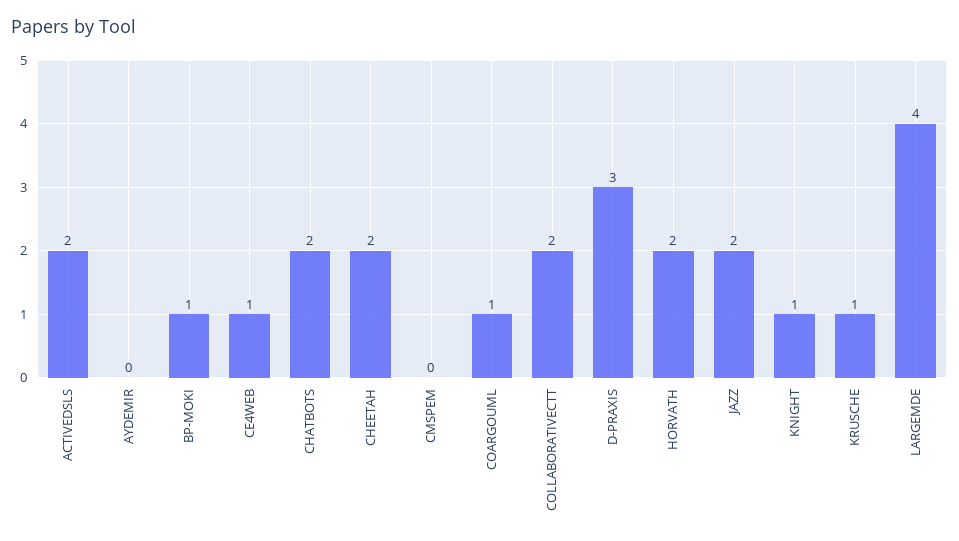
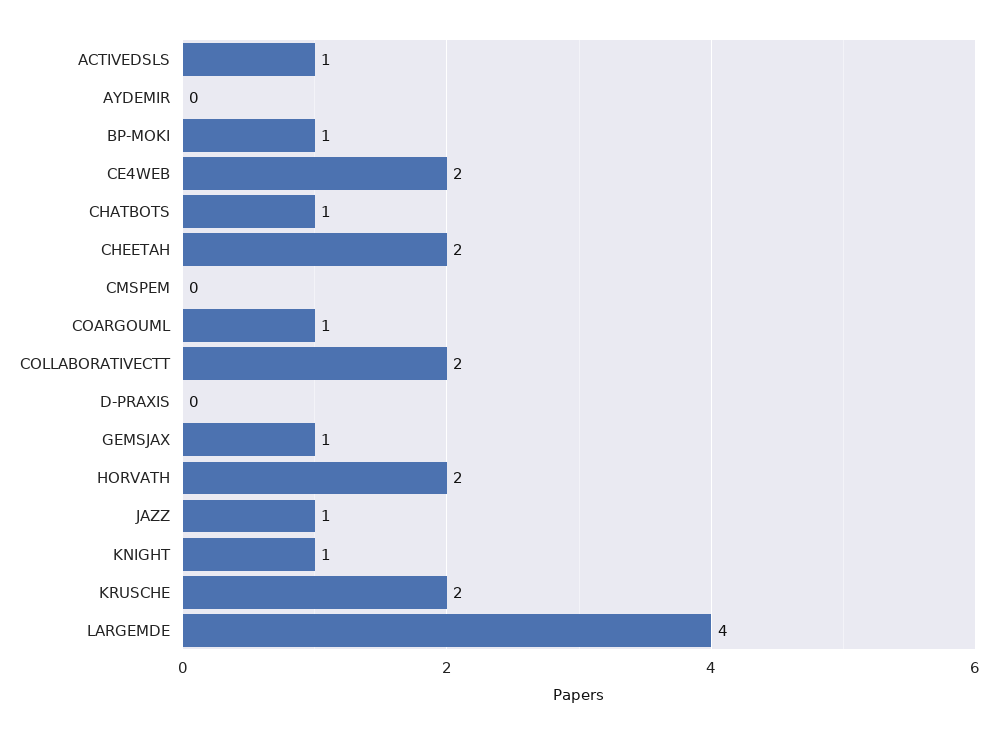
  {
-   "ACTIVEDSLS": 2,
+   "ACTIVEDSLS": 1,
    "AYDEMIR": 0,
    "BP-MOKI": 1,
-   "CE4WEB": 1,
+   "CE4WEB": 2,
-   "CHATBOTS": 2,
+   "CHATBOTS": 1,
    "CHEETAH": 2,
    "CMSPEM": 0,
    "COARGOUML": 1,
    "COLLABORATIVECTT": 2,
-   "D-PRAXIS": 3,
+   "D-PRAXIS": 0,
    "HORVATH": 2,
-   "JAZZ": 2,
+   "JAZZ": 1,
    "KNIGHT": 1,
-   "KRUSCHE": 1,
+   "KRUSCHE": 2,
-   "LARGEMDE": 4
+   "LARGEMDE": 4,
+   "GEMSJAX": 1
  }

